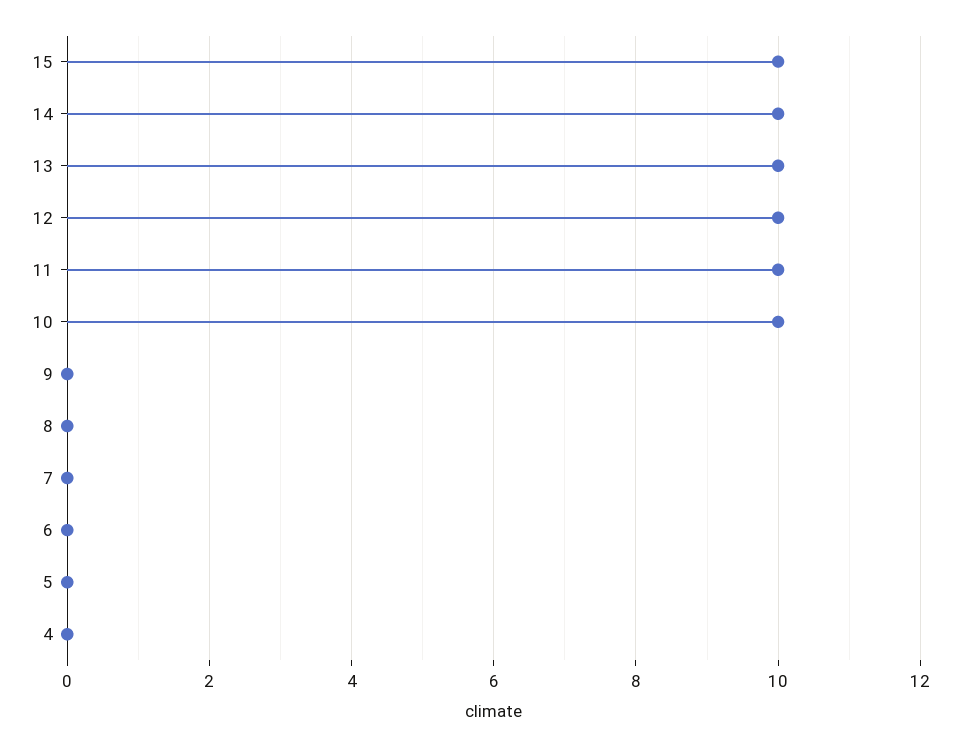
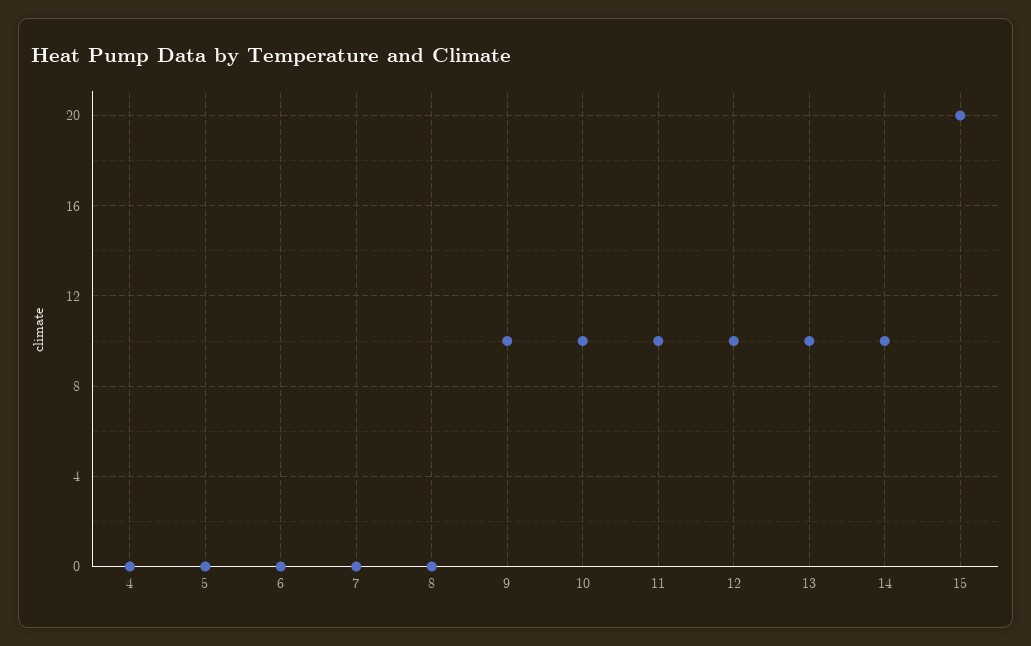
  {
-   "15": 10,
+   "15": 20,
    "14": 10,
    "13": 10,
    "12": 10,
    "11": 10,
    "10": 10,
-   "9": 0,
+   "9": 10,
    "8": 0,
    "7": 0,
    "6": 0,
    "5": 0,
    "4": 0
  }

